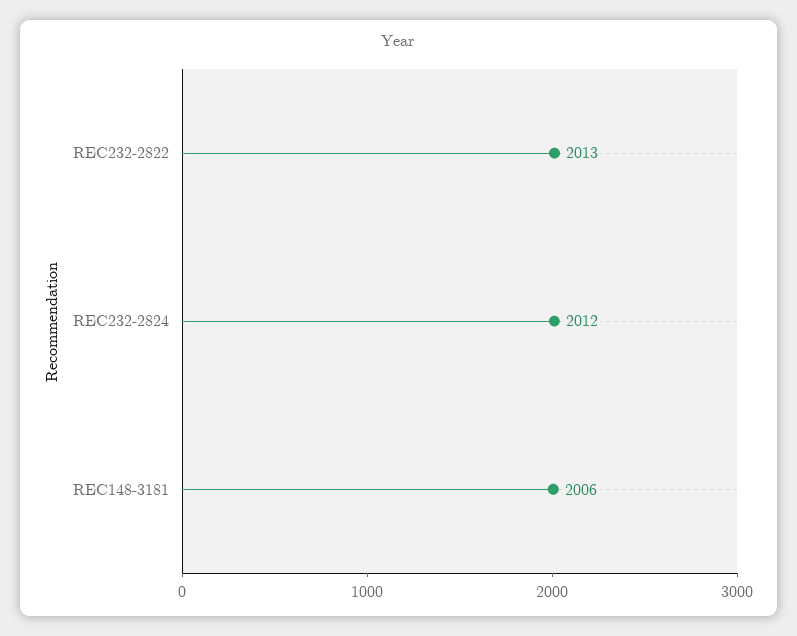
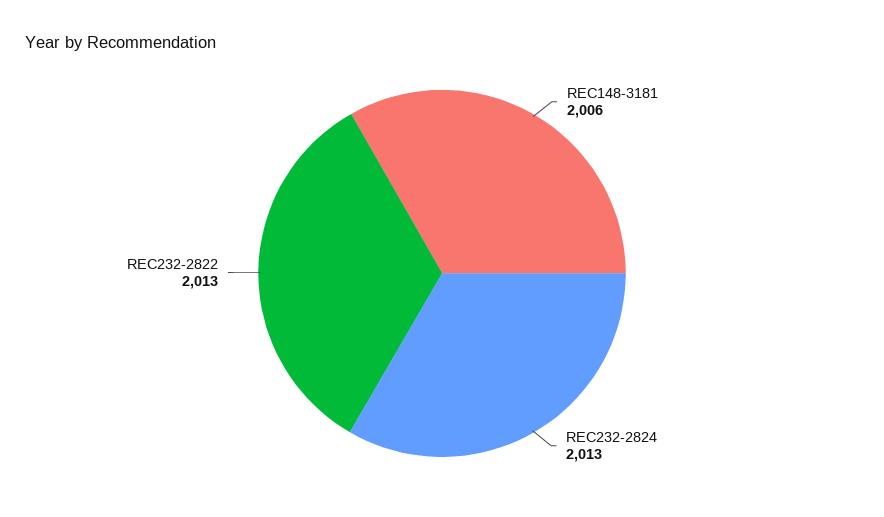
  {
    "REC232-2822": 2013,
-   "REC232-2824": 2012,
+   "REC232-2824": 2013,
    "REC148-3181": 2006
  }

